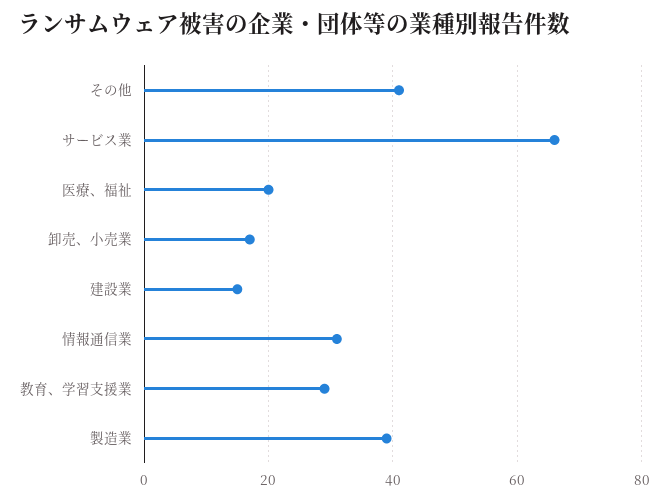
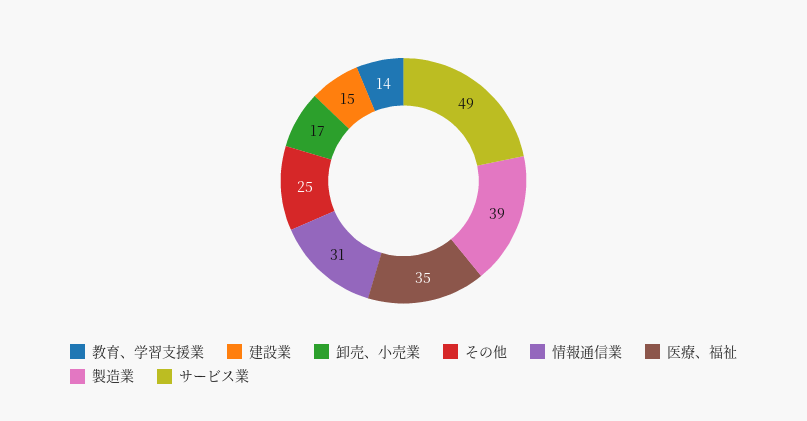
  {
-   "その他": 40,
+   "その他": 25,
-   "サービス業": 65,
+   "サービス業": 49,
-   "医療、福祉": 20,
+   "医療、福祉": 35,
    "卸売、小売業": 17,
    "建設業": 15,
    "情報通信業": 31,
-   "教育、学習支援業": 30,
+   "教育、学習支援業": 14,
    "製造業": 39
  }

